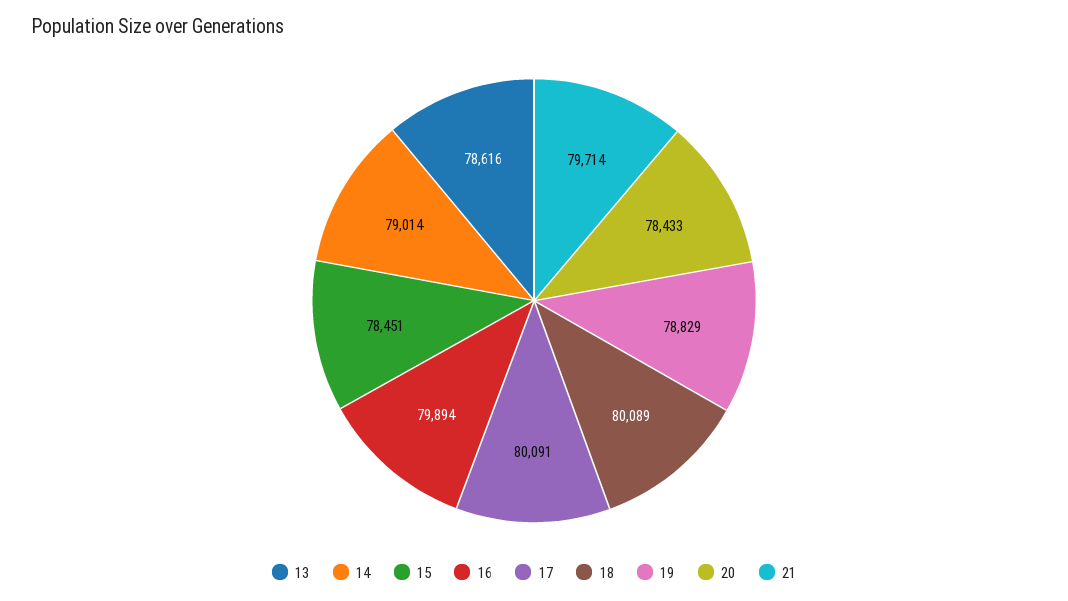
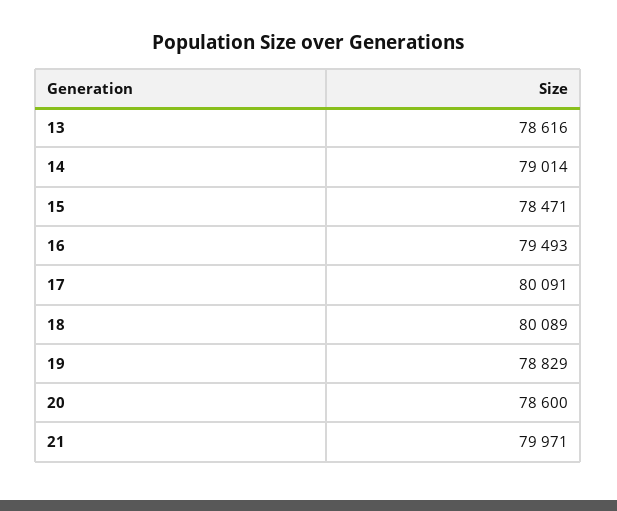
  {
    "13": 78616,
    "14": 79014,
-   "15": 78451,
+   "15": 78471,
-   "16": 79894,
+   "16": 79493,
    "17": 80091,
    "18": 80089,
    "19": 78829,
-   "20": 78433,
+   "20": 78600,
-   "21": 79714
+   "21": 79971
  }

